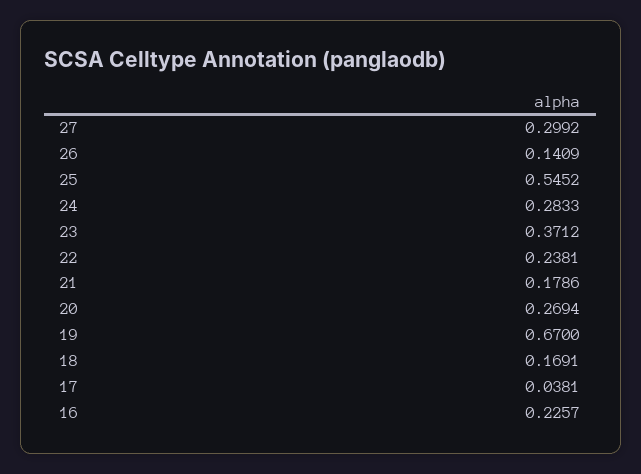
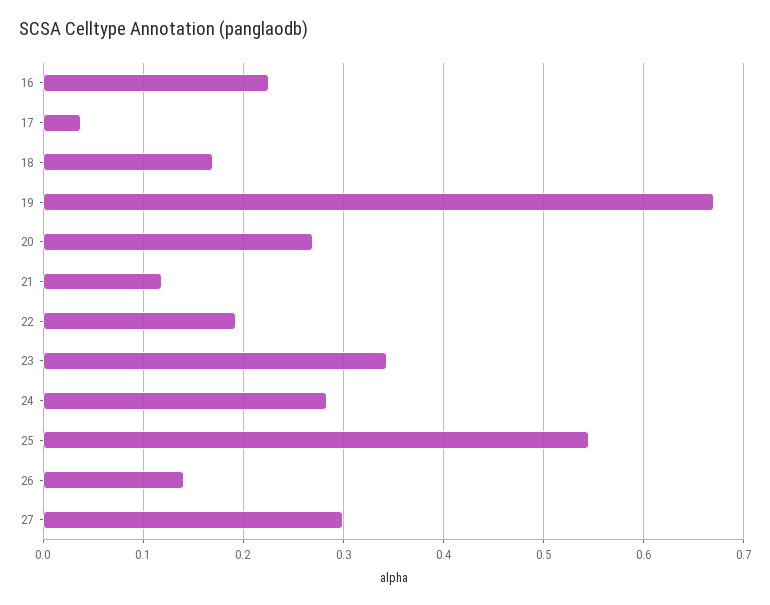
  {
    "27": 0.2992,
    "26": 0.1409,
    "25": 0.5452,
    "24": 0.2833,
-   "23": 0.3712,
+   "23": 0.34,
-   "22": 0.2381,
+   "22": 0.19,
-   "21": 0.1786,
+   "21": 0.12,
    "20": 0.2694,
    "19": 0.67,
    "18": 0.1691,
    "17": 0.0381,
    "16": 0.2257
  }

